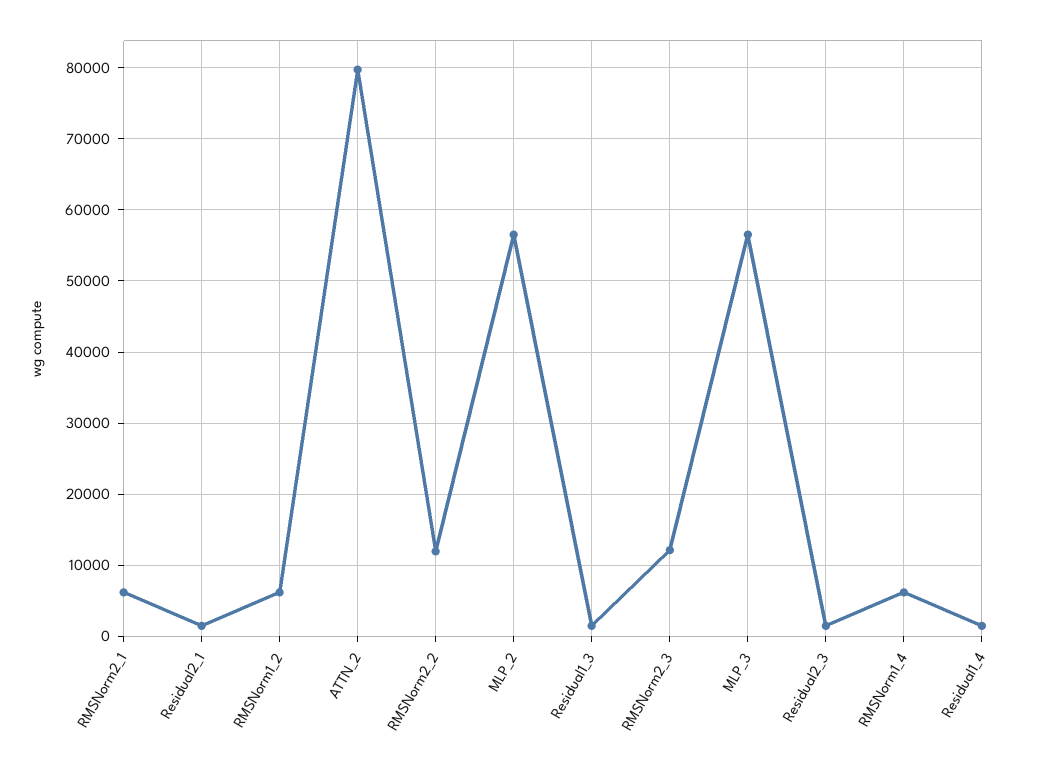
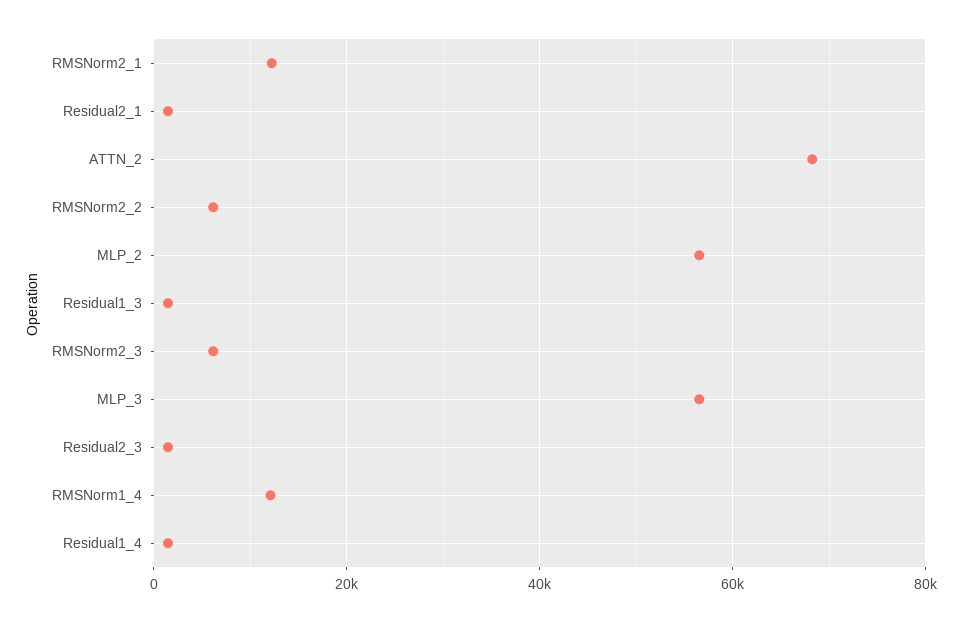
  {
-   "RMSNorm2_1": 6000,
+   "RMSNorm2_1": 12000,
    "Residual2_1": 1000,
-   "RMSNorm1_2": 6000,
-   "ATTN_2": 80000,
+   "ATTN_2": 68000,
-   "RMSNorm2_2": 12000,
+   "RMSNorm2_2": 6000,
    "MLP_2": 57000,
    "Residual1_3": 1000,
-   "RMSNorm2_3": 12000,
+   "RMSNorm2_3": 6000,
    "MLP_3": 57000,
    "Residual2_3": 1000,
-   "RMSNorm1_4": 6000,
+   "RMSNorm1_4": 12000,
    "Residual1_4": 1000
  }

